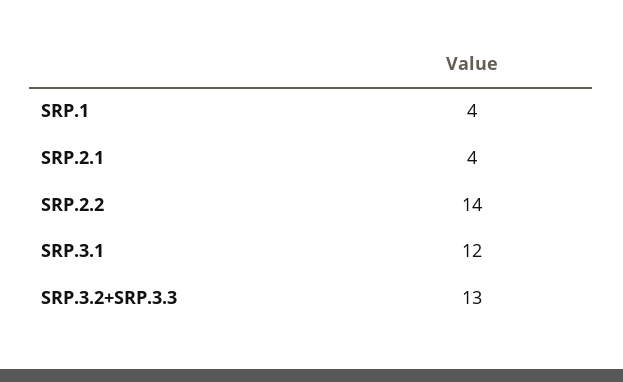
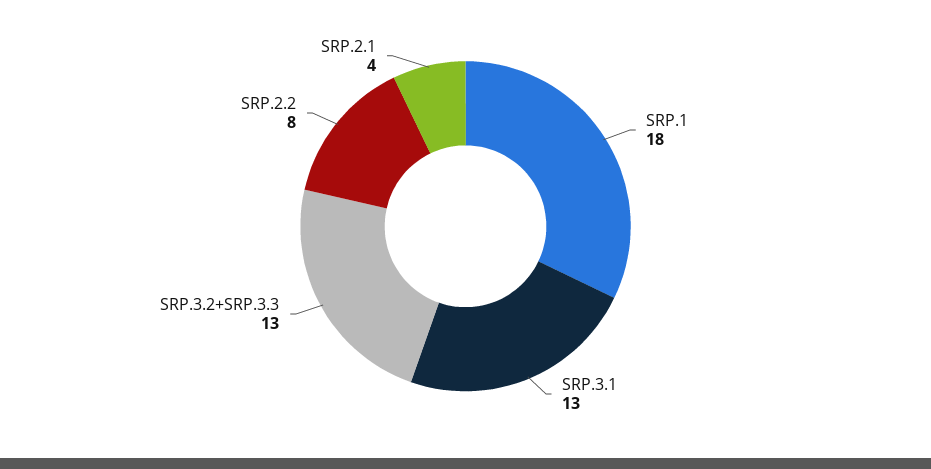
  {
-   "SRP.1": 4,
+   "SRP.1": 18,
    "SRP.2.1": 4,
-   "SRP.2.2": 14,
+   "SRP.2.2": 8,
-   "SRP.3.1": 12,
+   "SRP.3.1": 13,
    "SRP.3.2+SRP.3.3": 13
  }

